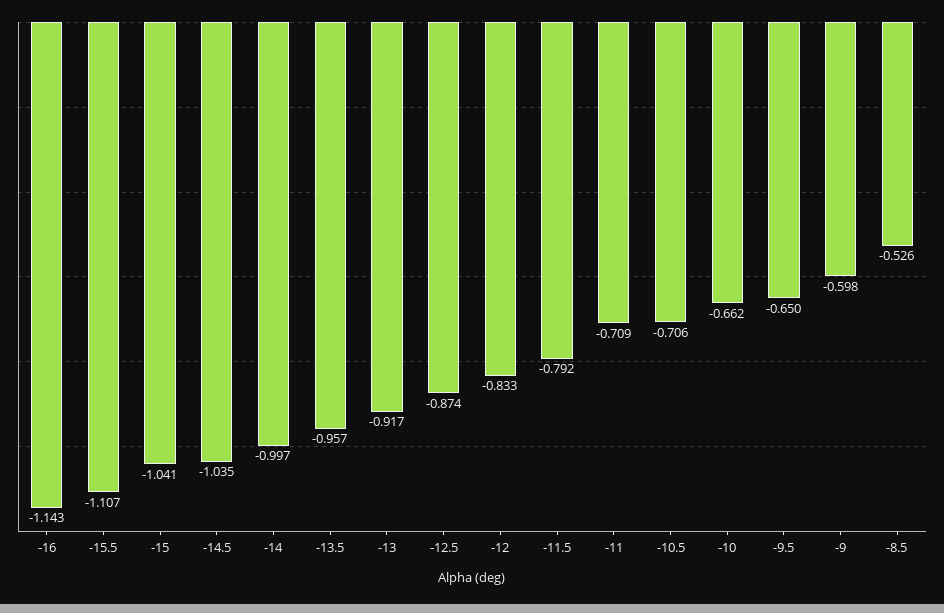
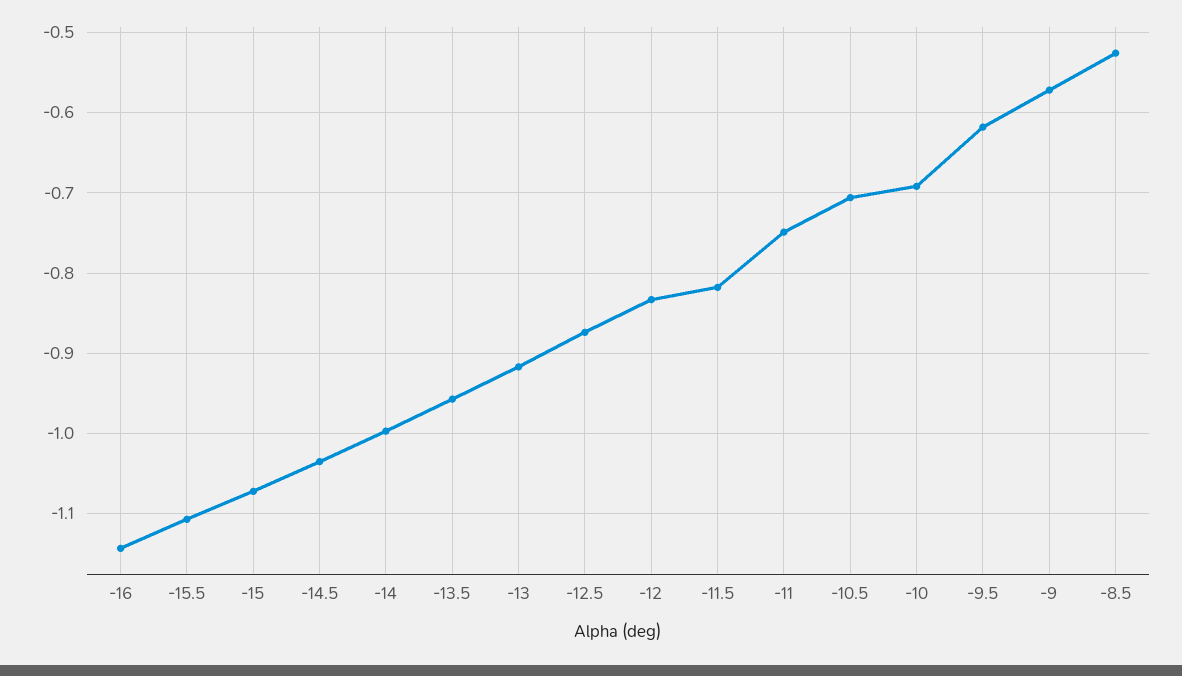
  {
    "-16": -1.143,
    "-15.5": -1.107,
-   "-15": -1.041,
+   "-15": -1.07,
    "-14.5": -1.035,
    "-14": -0.997,
    "-13.5": -0.957,
    "-13": -0.917,
    "-12.5": -0.874,
    "-12": -0.833,
-   "-11.5": -0.792,
+   "-11.5": -0.82,
-   "-11": -0.709,
+   "-11": -0.75,
    "-10.5": -0.706,
-   "-10": -0.662,
+   "-10": -0.69,
-   "-9.5": -0.65,
+   "-9.5": -0.62,
-   "-9": -0.598,
+   "-9": -0.57,
    "-8.5": -0.526
  }

